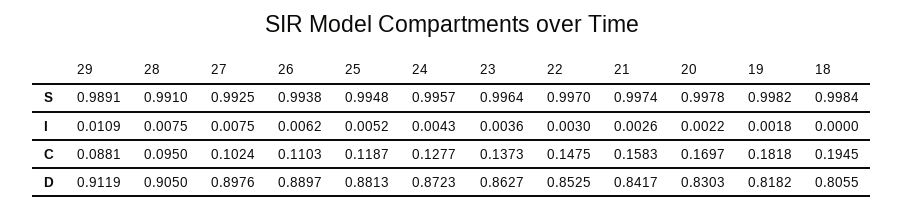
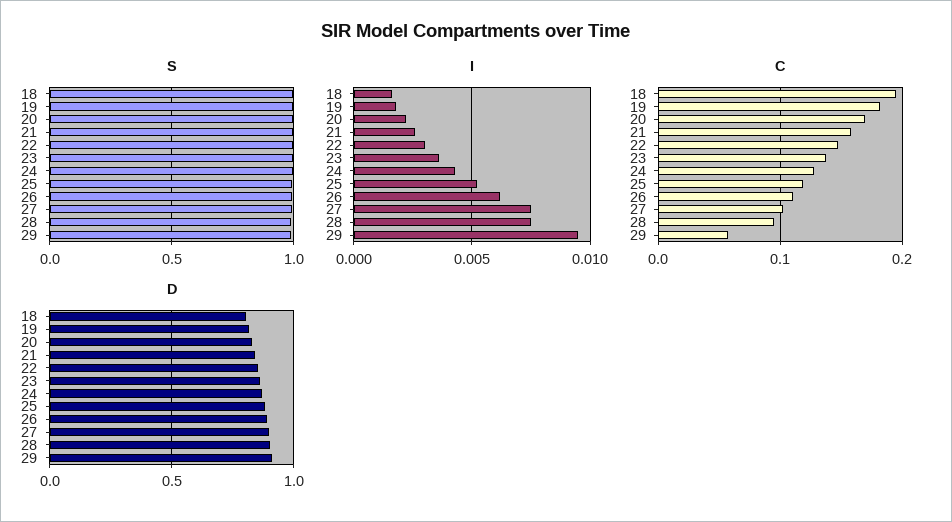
  {
    "S": {
      "29": 0.9891,
      "28": 0.991,
      "27": 0.9925,
      "26": 0.9938,
      "25": 0.9948,
      "24": 0.9957,
      "23": 0.9964,
      "22": 0.997,
      "21": 0.9974,
      "20": 0.9978,
      "19": 0.9982,
      "18": 0.9984
    },
    "I": {
-     "29": 0.0109,
+     "29": 0.0095,
      "28": 0.0075,
      "27": 0.0075,
      "26": 0.0062,
      "25": 0.0052,
      "24": 0.0043,
      "23": 0.0036,
      "22": 0.003,
      "21": 0.0026,
      "20": 0.0022,
      "19": 0.0018,
-     "18": 0
+     "18": 0.0015
    },
    "C": {
-     "29": 0.0881,
+     "29": 0.06,
      "28": 0.095,
      "27": 0.1024,
      "26": 0.1103,
      "25": 0.1187,
      "24": 0.1277,
      "23": 0.1373,
      "22": 0.1475,
      "21": 0.1583,
      "20": 0.1697,
      "19": 0.1818,
      "18": 0.1945
    },
    "D": {
      "29": 0.9119,
      "28": 0.905,
      "27": 0.8976,
      "26": 0.8897,
      "25": 0.8813,
      "24": 0.8723,
      "23": 0.8627,
      "22": 0.8525,
      "21": 0.8417,
      "20": 0.8303,
      "19": 0.8182,
      "18": 0.8055
    }
  }

